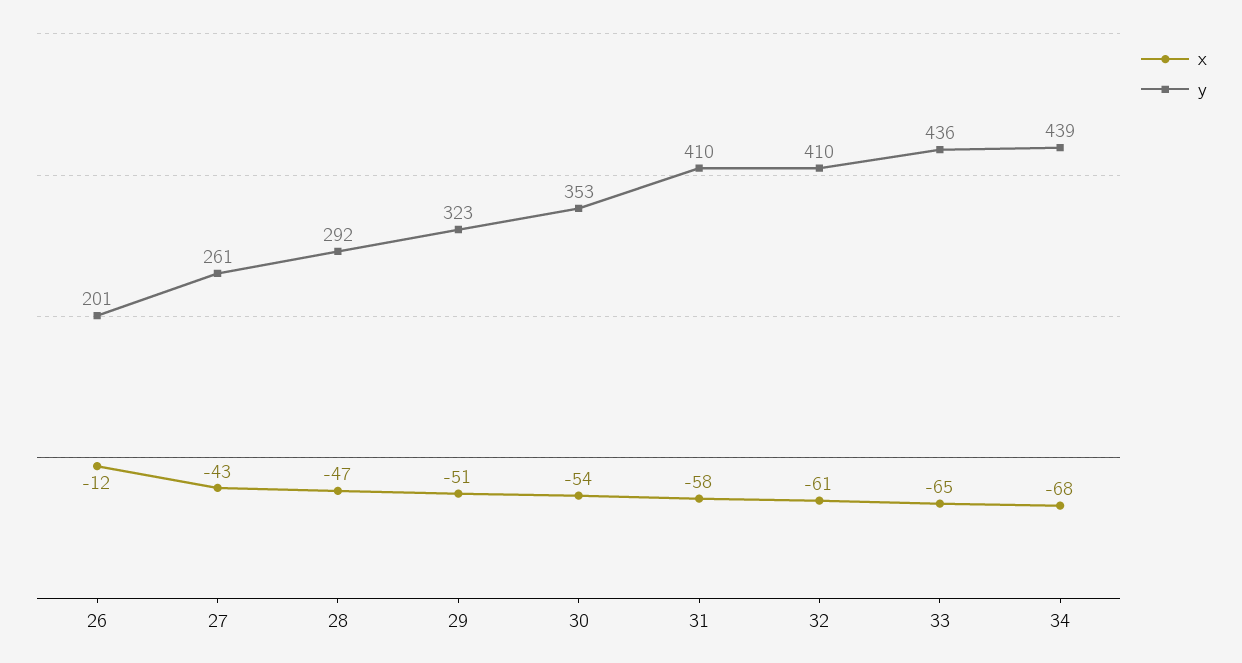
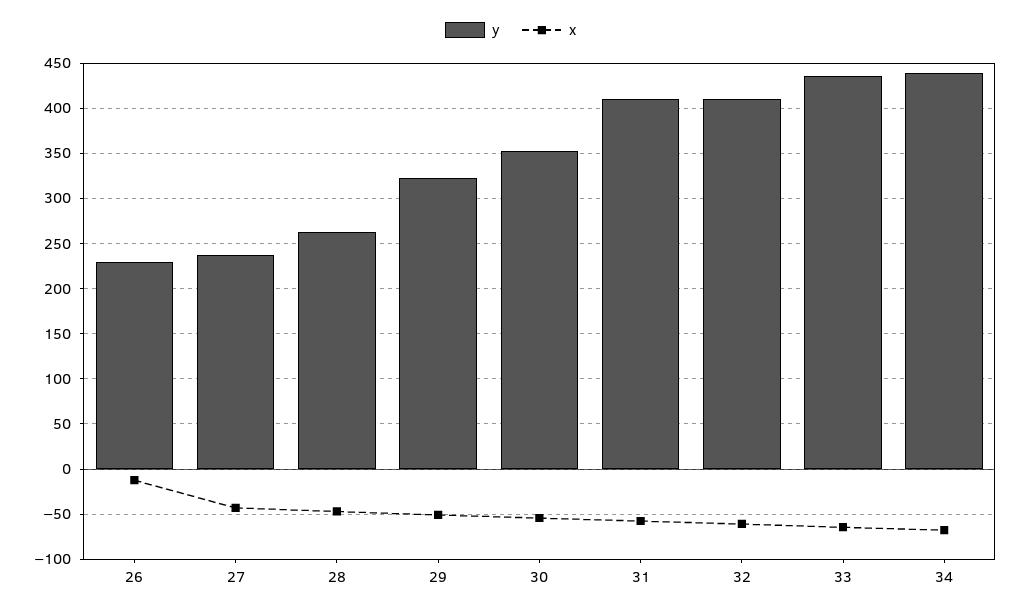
  {
    "x": {
      "26": -12,
      "27": -43,
      "28": -47,
      "29": -51,
      "30": -54,
      "31": -58,
      "32": -61,
      "33": -65,
      "34": -68
    },
    "y": {
-     "26": 201,
+     "26": 230,
-     "27": 261,
+     "27": 240,
-     "28": 292,
+     "28": 260,
      "29": 323,
      "30": 353,
      "31": 410,
      "32": 410,
      "33": 436,
      "34": 439
    }
  }

